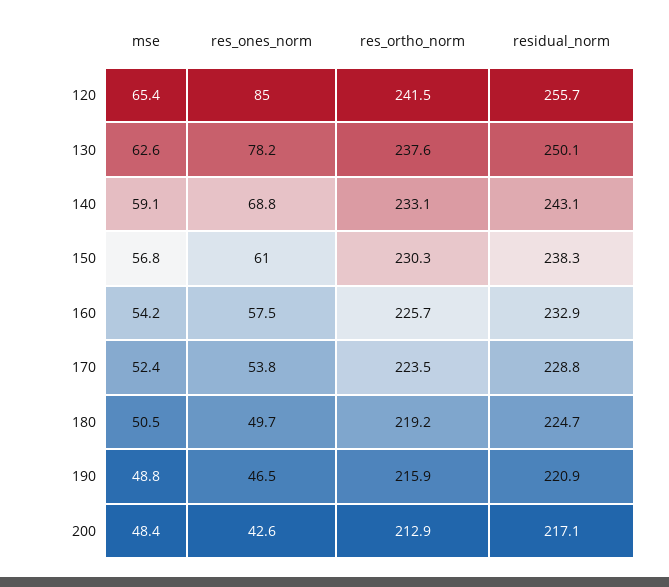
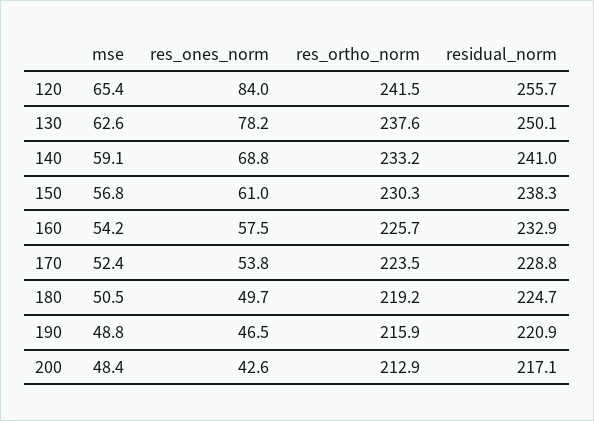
  {
    "mse": {
      "120": 65.4,
      "130": 62.6,
      "140": 59.1,
      "150": 56.8,
      "160": 54.2,
      "170": 52.4,
      "180": 50.5,
      "190": 48.8,
      "200": 48.4
    },
    "res_ones_norm": {
-     "120": 85,
+     "120": 84,
      "130": 78.2,
      "140": 68.8,
      "150": 61,
      "160": 57.5,
      "170": 53.8,
      "180": 49.7,
      "190": 46.5,
      "200": 42.6
    },
    "res_ortho_norm": {
      "120": 241.5,
      "130": 237.6,
-     "140": 233.1,
+     "140": 233.2,
      "150": 230.3,
      "160": 225.7,
      "170": 223.5,
      "180": 219.2,
      "190": 215.9,
      "200": 212.9
    },
    "residual_norm": {
      "120": 255.7,
      "130": 250.1,
-     "140": 243.1,
+     "140": 241,
      "150": 238.3,
      "160": 232.9,
      "170": 228.8,
      "180": 224.7,
      "190": 220.9,
      "200": 217.1
    }
  }

